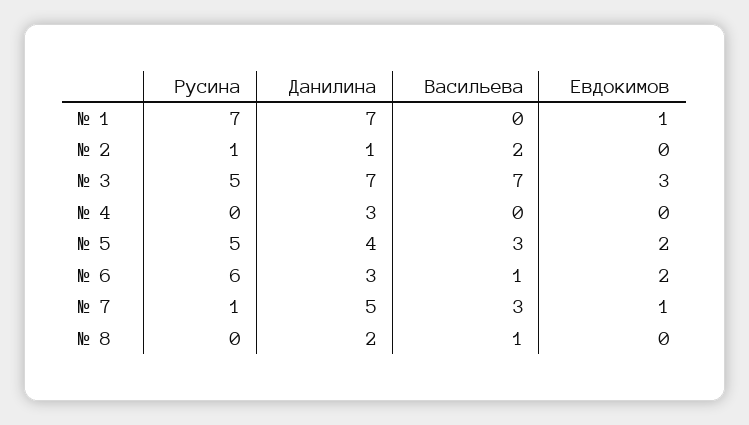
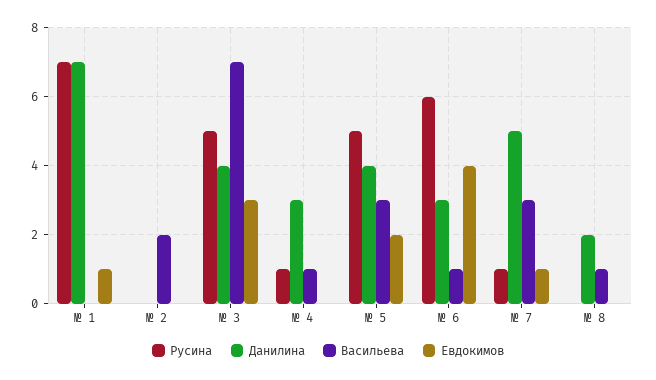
  {
    "Русина": {
      "№ 1": 7,
-     "№ 2": 1,
+     "№ 2": 0,
      "№ 3": 5,
-     "№ 4": 0,
+     "№ 4": 1,
      "№ 5": 5,
      "№ 6": 6,
      "№ 7": 1,
      "№ 8": 0
    },
    "Данилина": {
      "№ 1": 7,
-     "№ 2": 1,
+     "№ 2": 0,
-     "№ 3": 7,
+     "№ 3": 4,
      "№ 4": 3,
      "№ 5": 4,
      "№ 6": 3,
      "№ 7": 5,
      "№ 8": 2
    },
    "Васильева": {
      "№ 1": 0,
      "№ 2": 2,
      "№ 3": 7,
-     "№ 4": 0,
+     "№ 4": 1,
      "№ 5": 3,
      "№ 6": 1,
      "№ 7": 3,
      "№ 8": 1
    },
    "Евдокимов": {
      "№ 1": 1,
      "№ 2": 0,
      "№ 3": 3,
      "№ 4": 0,
      "№ 5": 2,
-     "№ 6": 2,
+     "№ 6": 4,
      "№ 7": 1,
      "№ 8": 0
    }
  }

